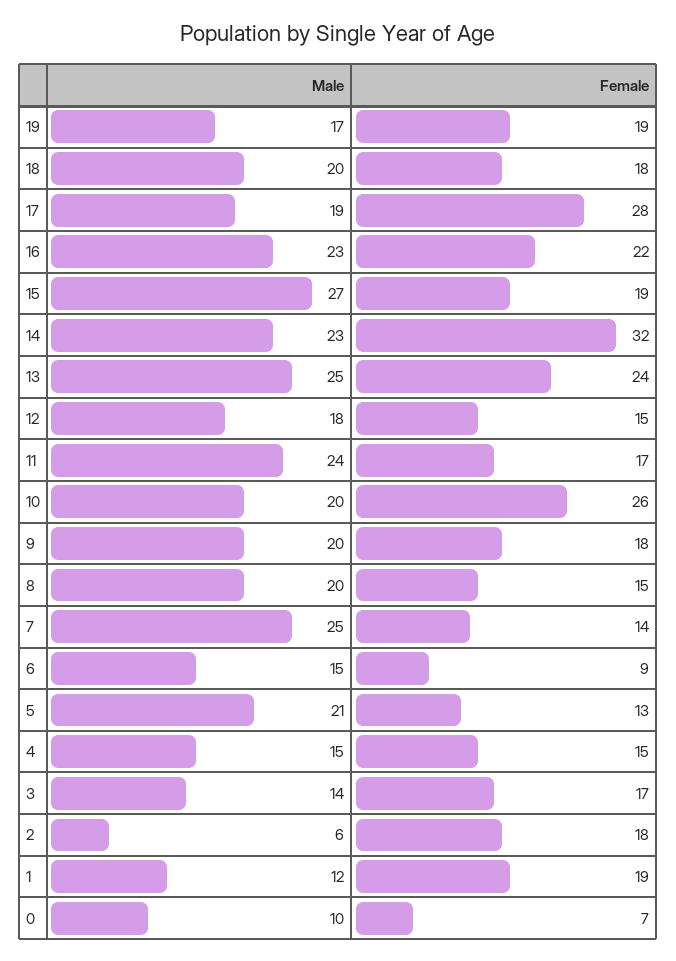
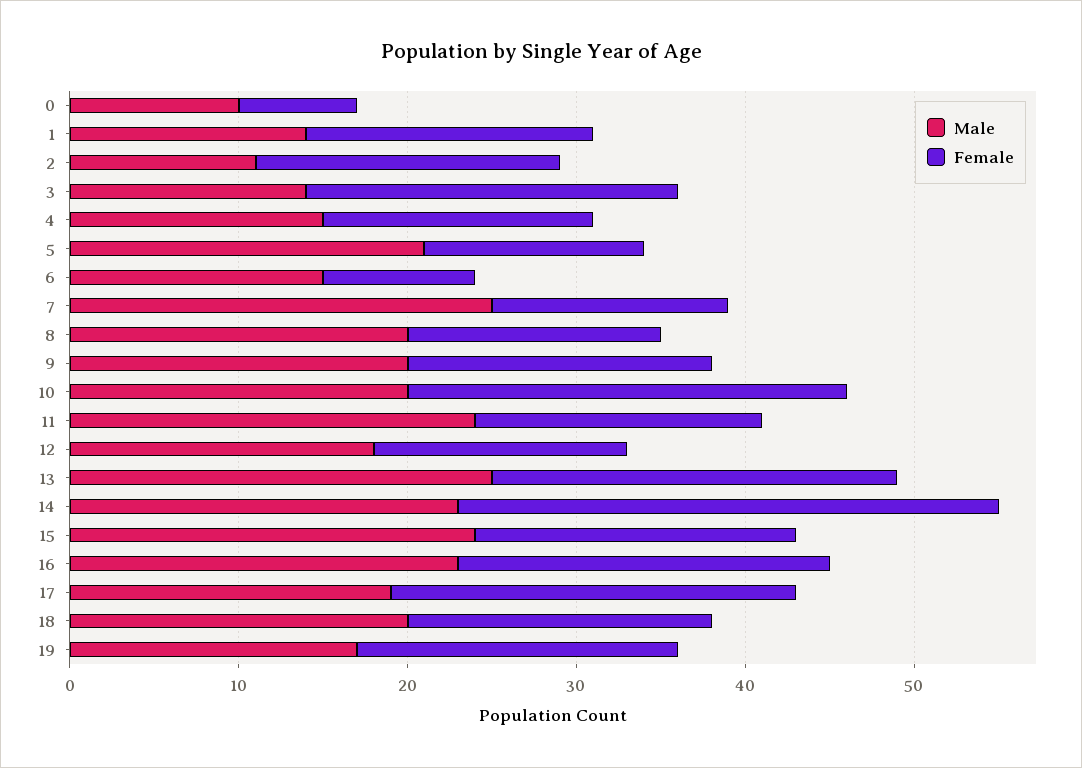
  {
    "Male": {
      "19": 17,
      "18": 20,
      "17": 19,
      "16": 23,
-     "15": 27,
+     "15": 24,
      "14": 23,
      "13": 25,
      "12": 18,
      "11": 24,
      "10": 20,
      "9": 20,
      "8": 20,
      "7": 25,
      "6": 15,
      "5": 21,
      "4": 15,
      "3": 14,
-     "2": 6,
+     "2": 11,
-     "1": 12,
+     "1": 14,
      "0": 10
    },
    "Female": {
      "19": 19,
      "18": 18,
-     "17": 28,
+     "17": 24,
      "16": 22,
      "15": 19,
      "14": 32,
      "13": 24,
      "12": 15,
      "11": 17,
      "10": 26,
      "9": 18,
      "8": 15,
      "7": 14,
      "6": 9,
      "5": 13,
-     "4": 15,
+     "4": 16,
-     "3": 17,
+     "3": 22,
      "2": 18,
-     "1": 19,
+     "1": 17,
      "0": 7
    }
  }

